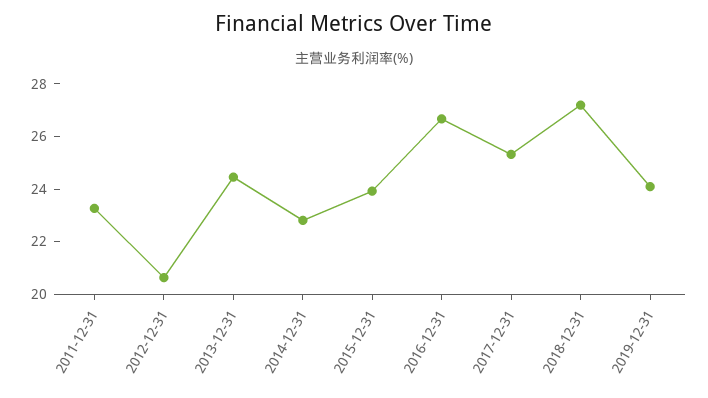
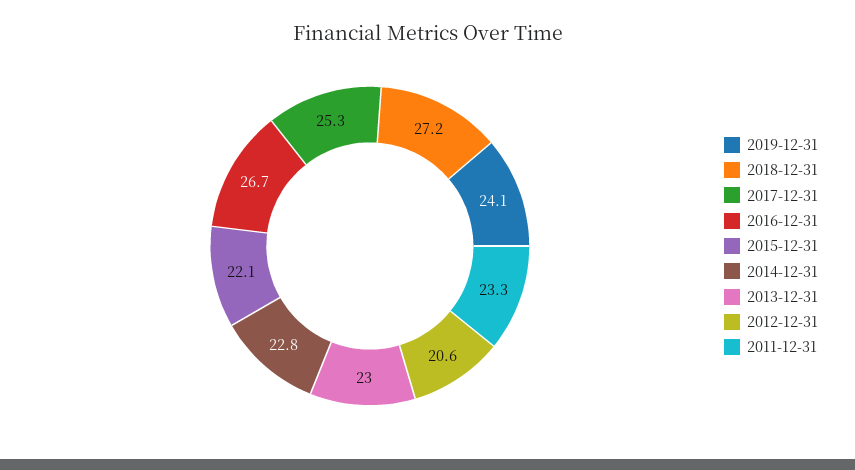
  {
    "2011-12-31": 23.3,
    "2012-12-31": 20.6,
-   "2013-12-31": 24.5,
+   "2013-12-31": 23,
    "2014-12-31": 22.8,
-   "2015-12-31": 24,
+   "2015-12-31": 22.1,
    "2016-12-31": 26.7,
    "2017-12-31": 25.3,
    "2018-12-31": 27.2,
    "2019-12-31": 24.1
  }

